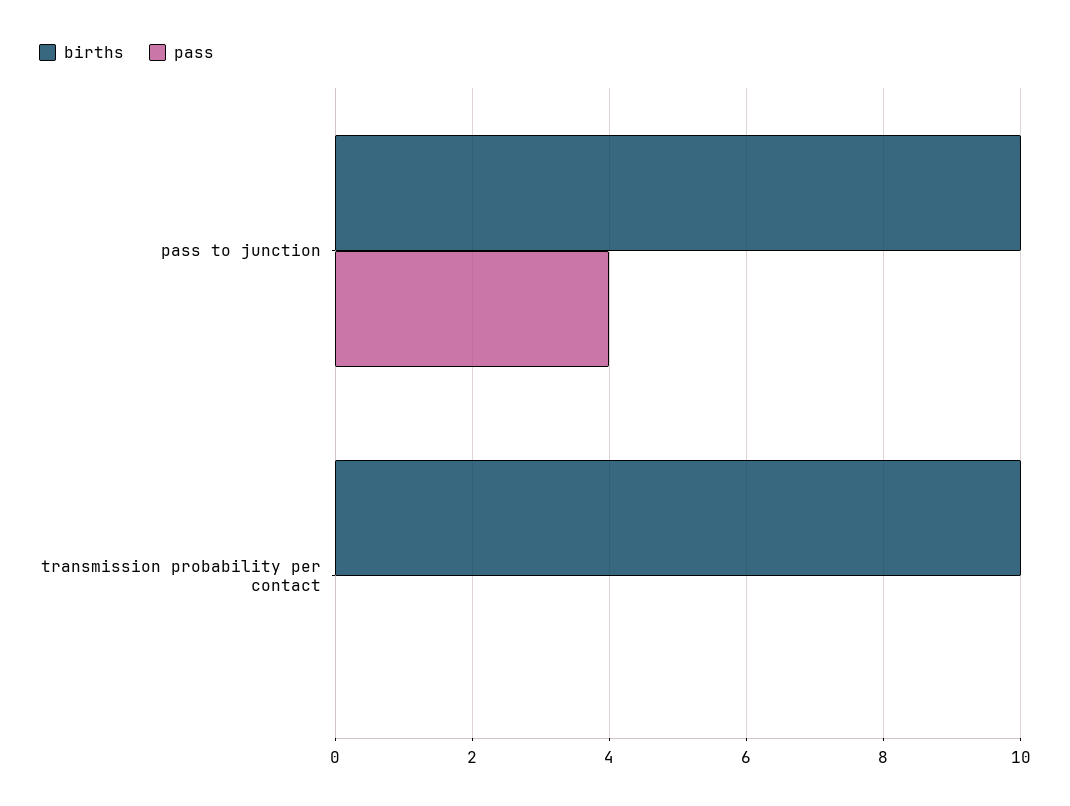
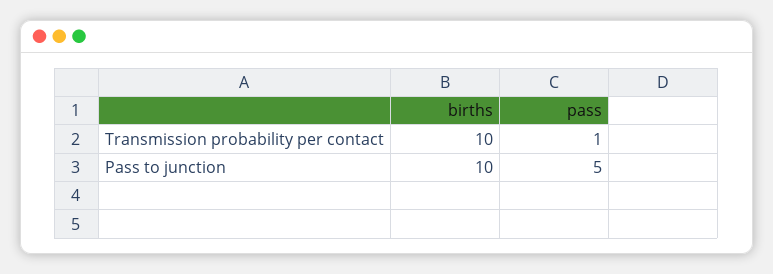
  {
    "births": {
      "pass to junction": 10,
      "transmission probability per contact": 10
    },
    "pass": {
-     "pass to junction": 4,
+     "pass to junction": 5,
-     "transmission probability per contact": 0
+     "transmission probability per contact": 1
    }
  }

